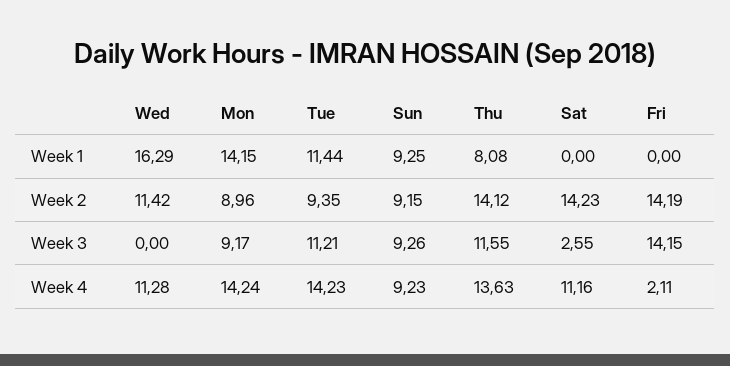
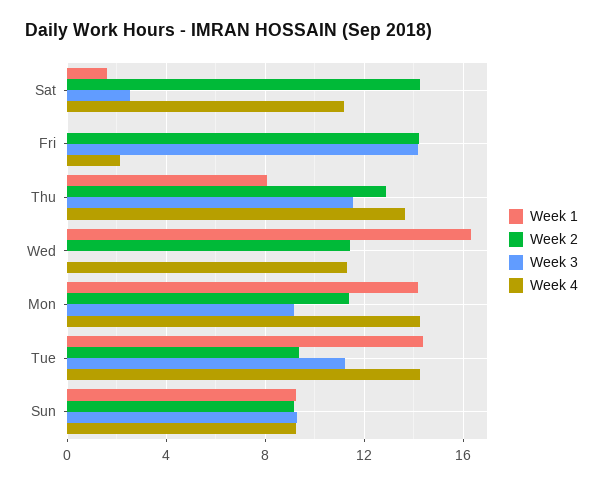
  {
    "Week 1": {
      "Wed": 16.29,
      "Mon": 14.15,
-     "Tue": 11.44,
+     "Tue": 14.5,
      "Sun": 9.25,
      "Thu": 8.08,
-     "Sat": 0,
+     "Sat": 1.5,
      "Fri": 0
    },
    "Week 2": {
      "Wed": 11.42,
-     "Mon": 8.96,
+     "Mon": 11.5,
      "Tue": 9.35,
      "Sun": 9.15,
-     "Thu": 14.12,
+     "Thu": 13,
      "Sat": 14.23,
      "Fri": 14.19
    },
    "Week 3": {
      "Wed": 0,
      "Mon": 9.17,
      "Tue": 11.21,
      "Sun": 9.26,
      "Thu": 11.55,
      "Sat": 2.55,
      "Fri": 14.15
    },
    "Week 4": {
      "Wed": 11.28,
      "Mon": 14.24,
      "Tue": 14.23,
      "Sun": 9.23,
      "Thu": 13.63,
      "Sat": 11.16,
      "Fri": 2.11
    }
  }

